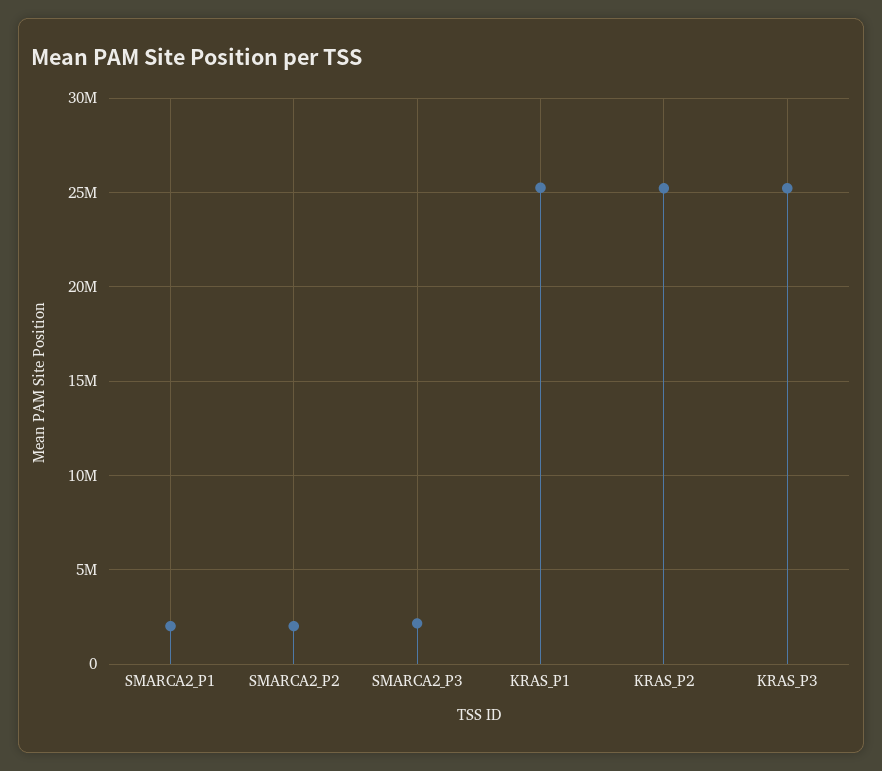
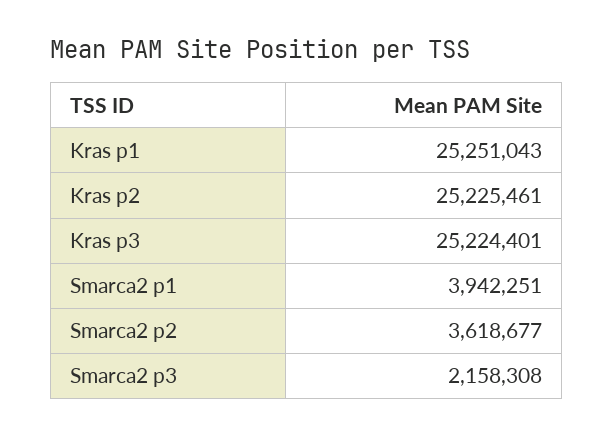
  {
-   "SMARCA2_P1": 2000000,
+   "SMARCA2_P1": 3942251,
-   "SMARCA2_P2": 2000000,
+   "SMARCA2_P2": 3618677,
    "SMARCA2_P3": 2158308,
    "KRAS_P1": 25251043,
    "KRAS_P2": 25225461,
    "KRAS_P3": 25224401
  }

